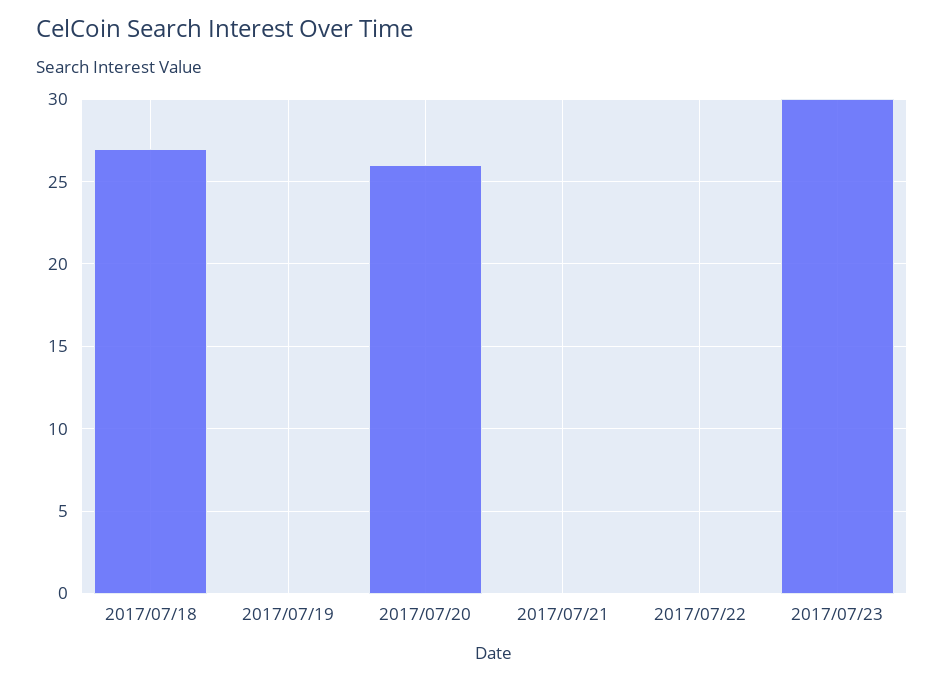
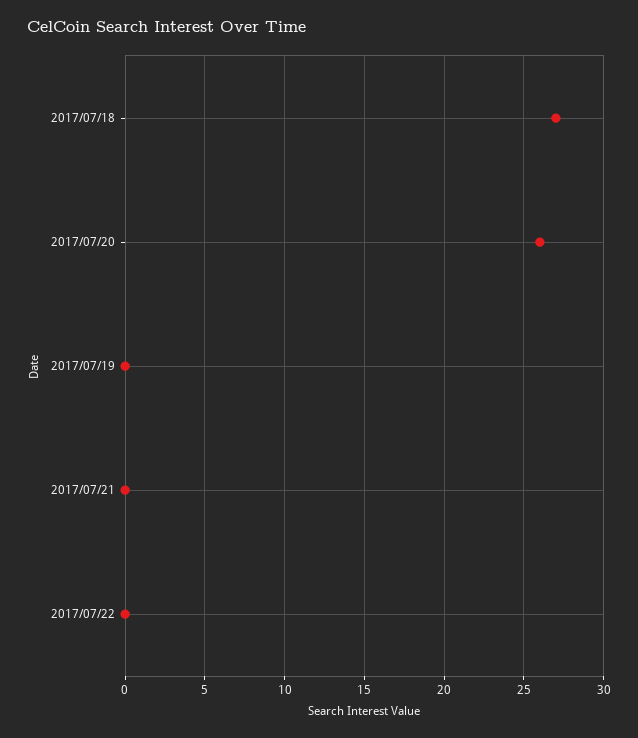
  {
    "2017/07/18": 27,
    "2017/07/19": 0,
    "2017/07/20": 26,
    "2017/07/21": 0,
-   "2017/07/22": 0,
+   "2017/07/22": 0
-   "2017/07/23": 30
  }

